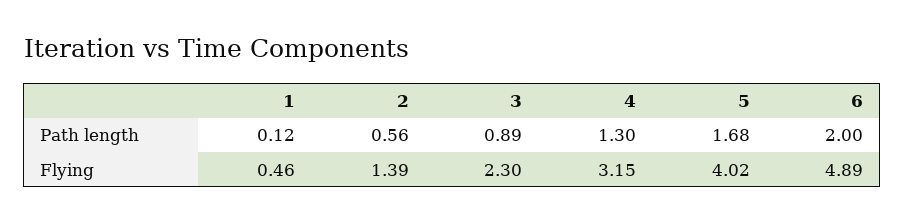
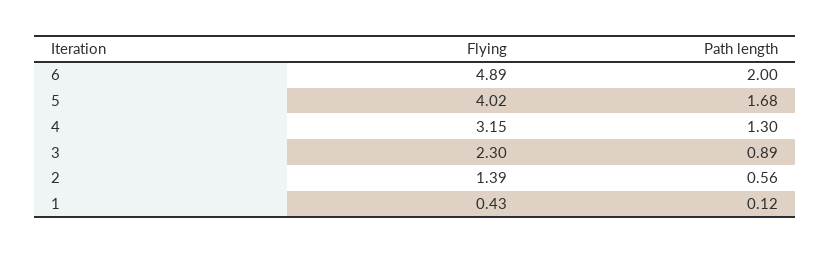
  {
    "1": {
      "Path length": 0.12,
-     "Flying": 0.46
+     "Flying": 0.43
    },
    "2": {
      "Path length": 0.56,
      "Flying": 1.39
    },
    "3": {
      "Path length": 0.89,
      "Flying": 2.3
    },
    "4": {
      "Path length": 1.3,
      "Flying": 3.15
    },
    "5": {
      "Path length": 1.68,
      "Flying": 4.02
    },
    "6": {
      "Path length": 2,
      "Flying": 4.89
    }
  }

